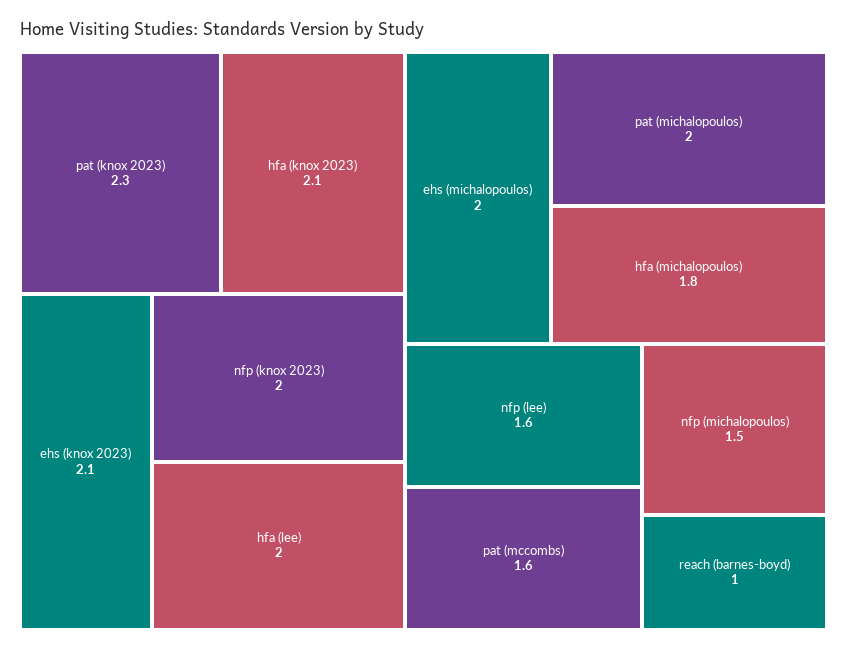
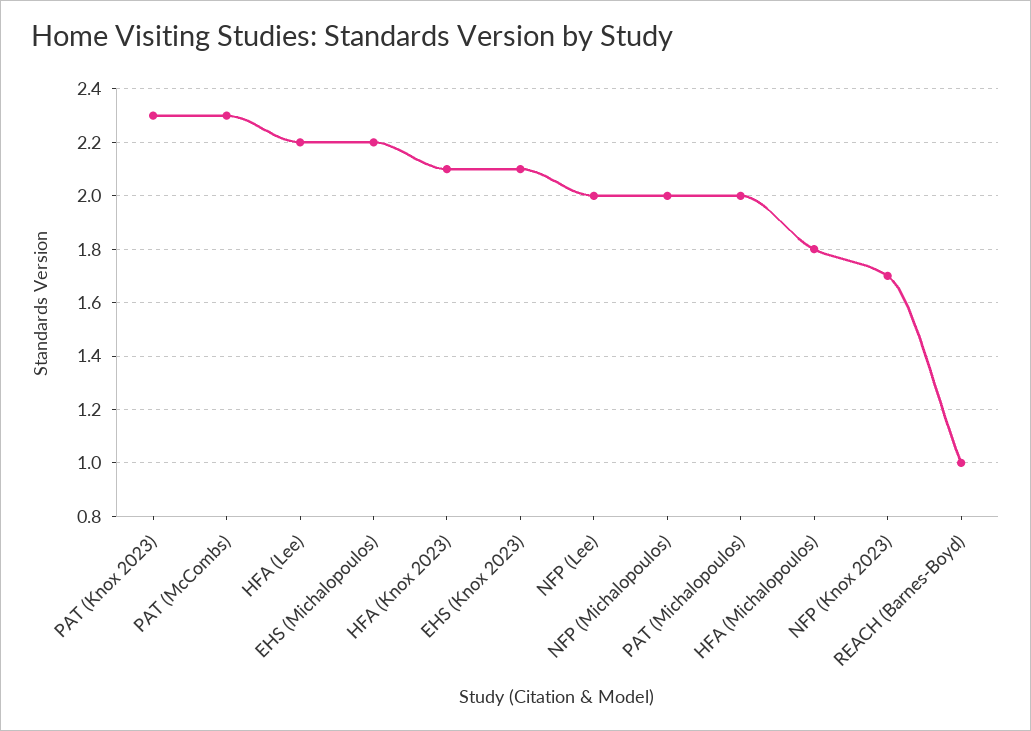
  {
    "pat (knox 2023)": 2.3,
    "hfa (knox 2023)": 2.1,
    "ehs (knox 2023)": 2.1,
-   "nfp (knox 2023)": 2,
+   "nfp (knox 2023)": 1.7,
-   "hfa (lee)": 2,
+   "hfa (lee)": 2.2,
-   "ehs (michalopoulos)": 2,
+   "ehs (michalopoulos)": 2.2,
    "pat (michalopoulos)": 2,
    "hfa (michalopoulos)": 1.8,
-   "nfp (lee)": 1.6,
+   "nfp (lee)": 2,
-   "pat (mccombs)": 1.6,
+   "pat (mccombs)": 2.3,
-   "nfp (michalopoulos)": 1.5,
+   "nfp (michalopoulos)": 2,
    "reach (barnes-boyd)": 1
  }

